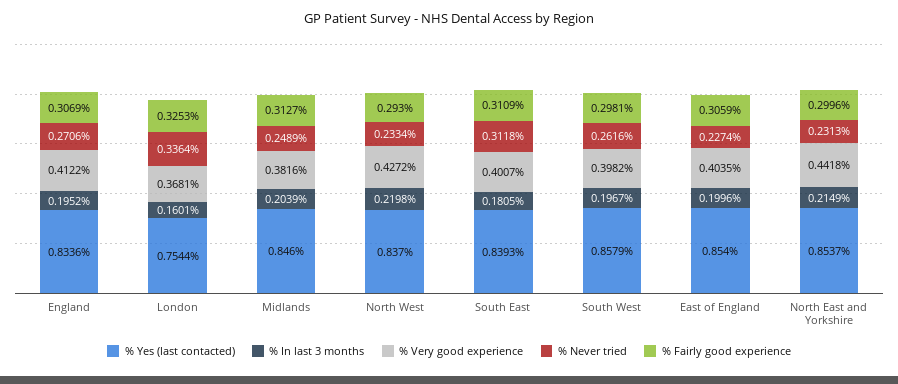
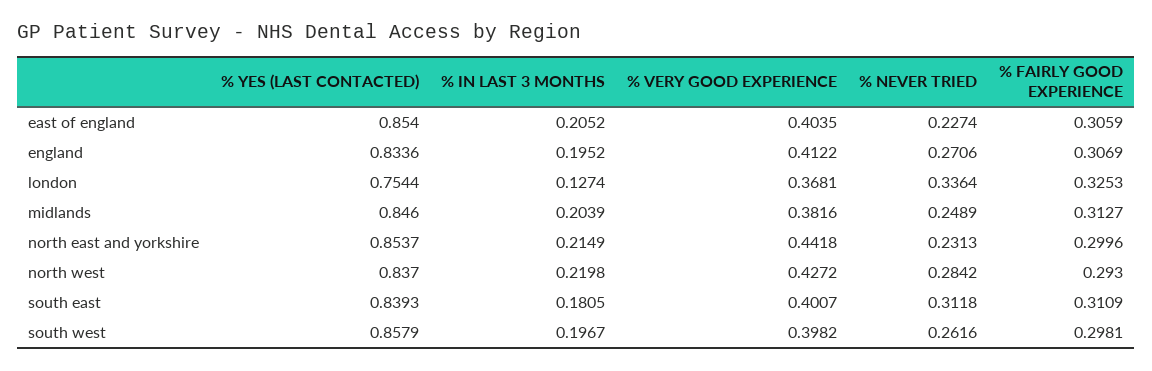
  {
    "% Yes (last contacted)": {
      "England": 0.8336,
      "London": 0.7544,
      "Midlands": 0.846,
      "North West": 0.837,
      "South East": 0.8393,
      "South West": 0.8579,
      "East of England": 0.854,
      "North East and Yorkshire": 0.8537
    },
    "% In last 3 months": {
      "England": 0.1952,
-     "London": 0.1601,
+     "London": 0.1274,
      "Midlands": 0.2039,
      "North West": 0.2198,
      "South East": 0.1805,
      "South West": 0.1967,
-     "East of England": 0.1996,
+     "East of England": 0.2052,
      "North East and Yorkshire": 0.2149
    },
    "% Very good experience": {
      "England": 0.4122,
      "London": 0.3681,
      "Midlands": 0.3816,
      "North West": 0.4272,
      "South East": 0.4007,
      "South West": 0.3982,
      "East of England": 0.4035,
      "North East and Yorkshire": 0.4418
    },
    "% Never tried": {
      "England": 0.2706,
      "London": 0.3364,
      "Midlands": 0.2489,
-     "North West": 0.2334,
+     "North West": 0.2842,
      "South East": 0.3118,
      "South West": 0.2616,
      "East of England": 0.2274,
      "North East and Yorkshire": 0.2313
    },
    "% Fairly good experience": {
      "England": 0.3069,
      "London": 0.3253,
      "Midlands": 0.3127,
      "North West": 0.293,
      "South East": 0.3109,
      "South West": 0.2981,
      "East of England": 0.3059,
      "North East and Yorkshire": 0.2996
    }
  }

